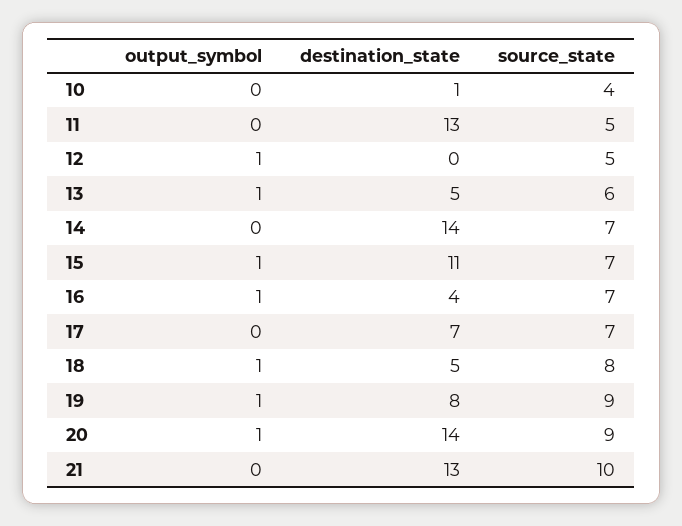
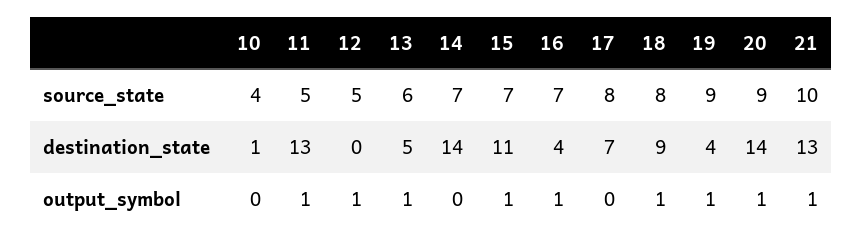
  {
    "output_symbol": {
      "10": 0,
-     "11": 0,
+     "11": 1,
      "12": 1,
      "13": 1,
      "14": 0,
      "15": 1,
      "16": 1,
      "17": 0,
      "18": 1,
      "19": 1,
      "20": 1,
-     "21": 0
+     "21": 1
    },
    "destination_state": {
      "10": 1,
      "11": 13,
      "12": 0,
      "13": 5,
      "14": 14,
      "15": 11,
      "16": 4,
      "17": 7,
-     "18": 5,
+     "18": 9,
-     "19": 8,
+     "19": 4,
      "20": 14,
      "21": 13
    },
    "source_state": {
      "10": 4,
      "11": 5,
      "12": 5,
      "13": 6,
      "14": 7,
      "15": 7,
      "16": 7,
-     "17": 7,
+     "17": 8,
      "18": 8,
      "19": 9,
      "20": 9,
      "21": 10
    }
  }

